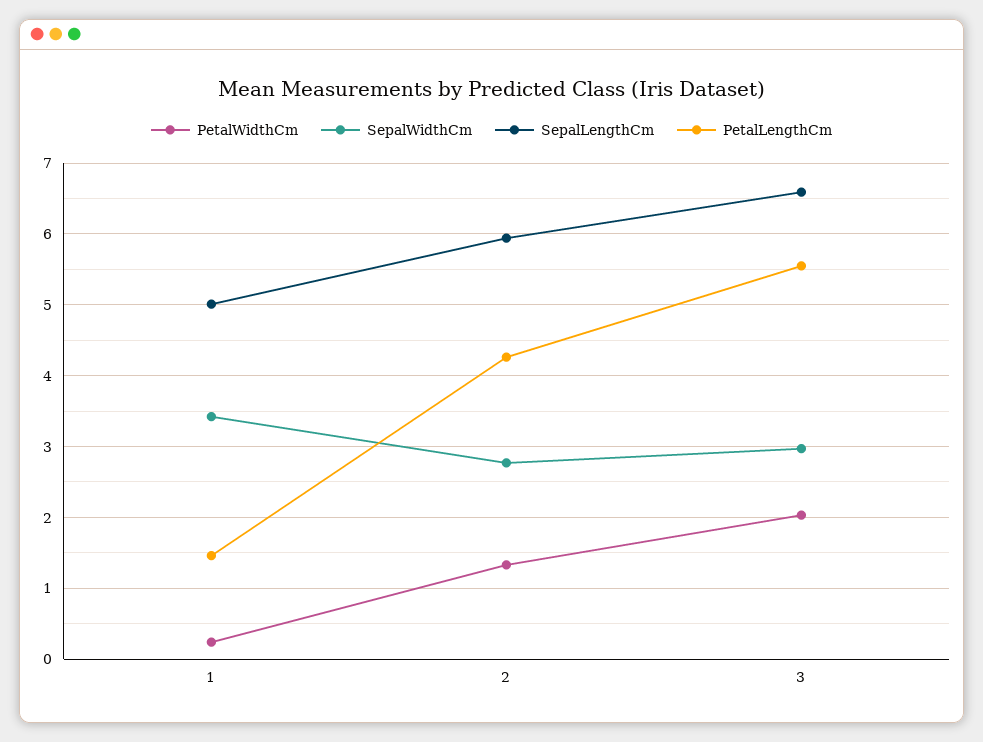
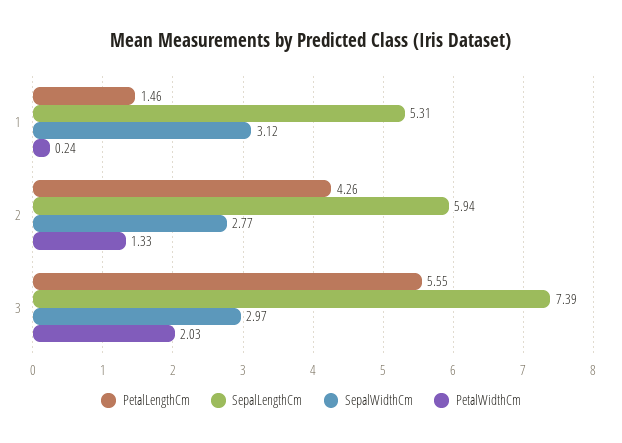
  {
    "PetalWidthCm": {
      "1": 0.24,
      "2": 1.33,
      "3": 2.03
    },
    "SepalWidthCm": {
-     "1": 3.4,
+     "1": 3.12,
      "2": 2.77,
      "3": 2.97
    },
    "SepalLengthCm": {
-     "1": 5,
+     "1": 5.31,
      "2": 5.94,
-     "3": 6.6
+     "3": 7.39
    },
    "PetalLengthCm": {
      "1": 1.46,
      "2": 4.26,
      "3": 5.55
    }
  }

